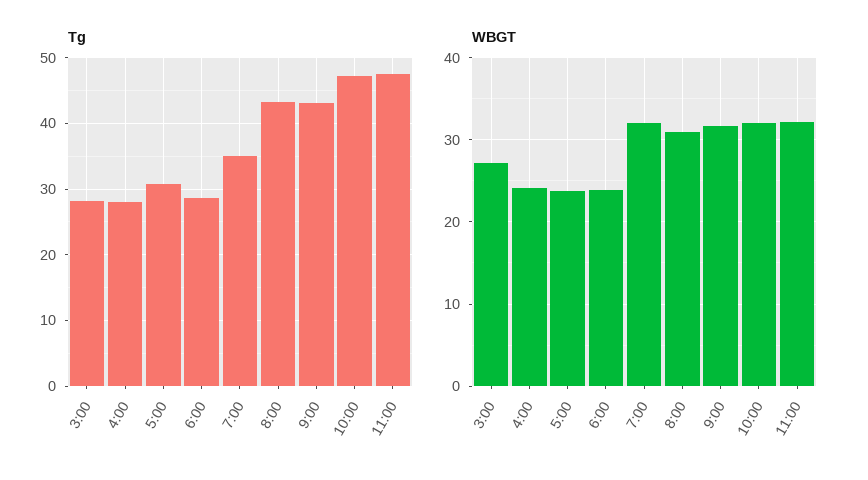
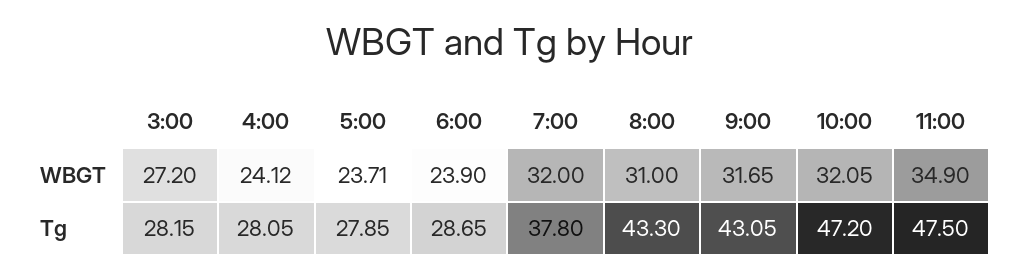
  {
    "Tg": {
      "3:00": 28.15,
      "4:00": 28.05,
-     "5:00": 31,
+     "5:00": 27.85,
      "6:00": 28.65,
-     "7:00": 35,
+     "7:00": 37.8,
      "8:00": 43.3,
      "9:00": 43.05,
      "10:00": 47.2,
      "11:00": 47.5
    },
    "WBGT": {
      "3:00": 27.2,
      "4:00": 24.12,
      "5:00": 23.71,
      "6:00": 23.9,
      "7:00": 32,
      "8:00": 31,
      "9:00": 31.65,
      "10:00": 32.05,
-     "11:00": 32
+     "11:00": 34.9
    }
  }

